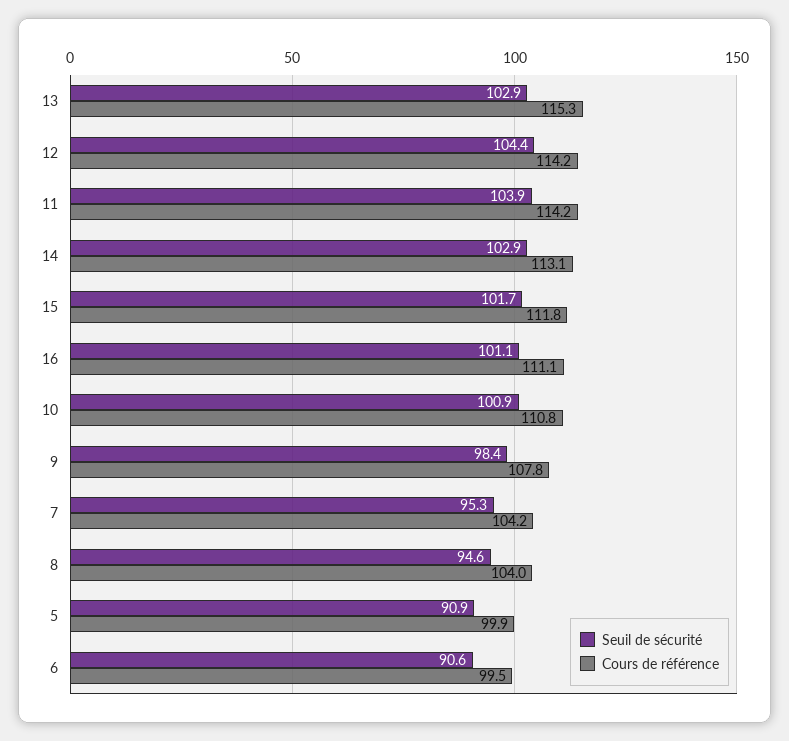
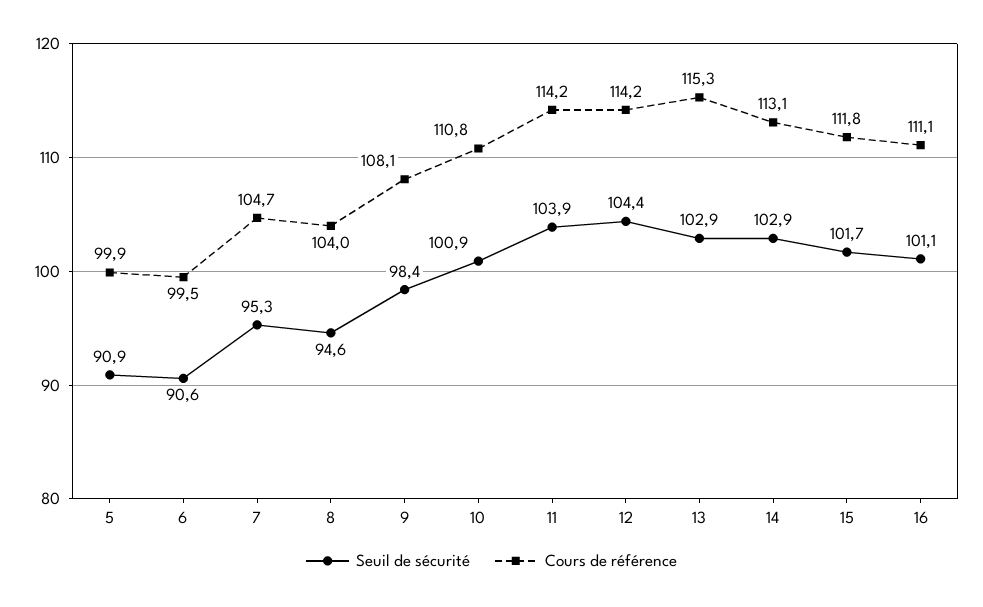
  {
    "Seuil de sécurité": {
      "13": 102.9,
      "12": 104.4,
      "11": 103.9,
      "14": 102.9,
      "15": 101.7,
      "16": 101.1,
      "10": 100.9,
      "9": 98.4,
      "7": 95.3,
      "8": 94.6,
      "5": 90.9,
      "6": 90.6
    },
    "Cours de référence": {
      "13": 115.3,
      "12": 114.2,
      "11": 114.2,
      "14": 113.1,
      "15": 111.8,
      "16": 111.1,
      "10": 110.8,
-     "9": 107.8,
+     "9": 108.1,
-     "7": 104.2,
+     "7": 104.7,
      "8": 104,
      "5": 99.9,
      "6": 99.5
    }
  }

